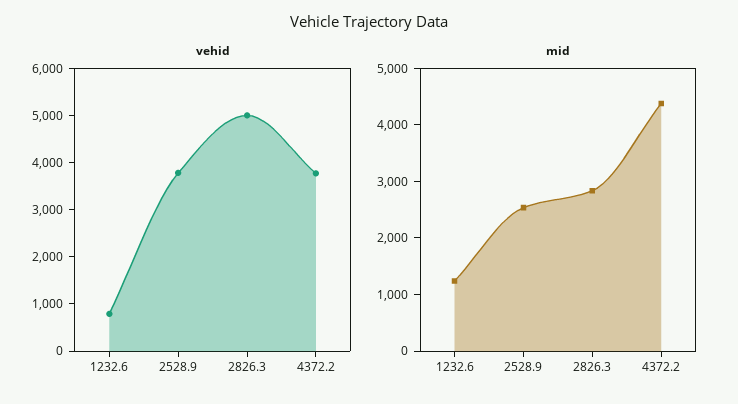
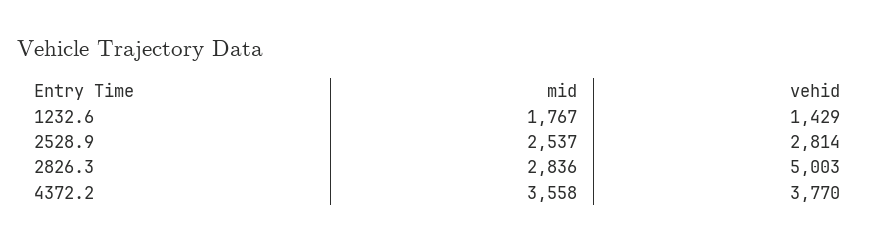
  {
    "vehid": {
-     "1232.6": 800,
+     "1232.6": 1429,
-     "2528.9": 3800,
+     "2528.9": 2814,
      "2826.3": 5003,
      "4372.2": 3770
    },
    "mid": {
-     "1232.6": 1200,
+     "1232.6": 1767,
      "2528.9": 2537,
      "2826.3": 2836,
-     "4372.2": 4400
+     "4372.2": 3558
    }
  }

